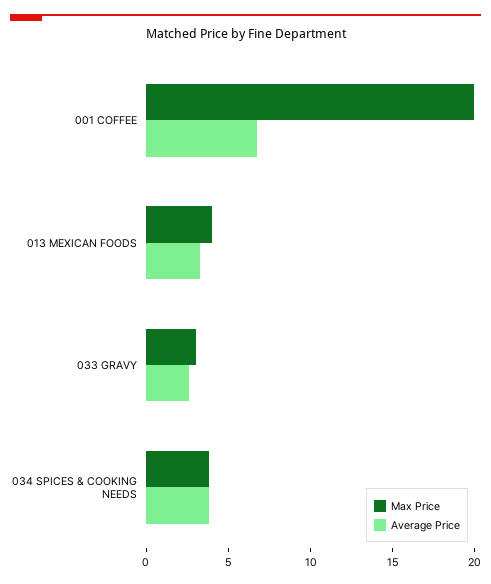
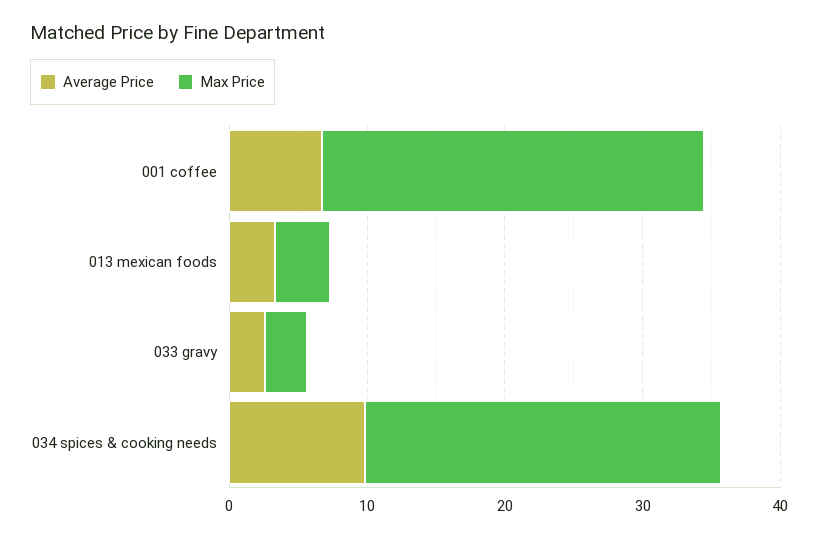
  {
    "Max Price": {
-     "001 COFFEE": 20,
+     "001 COFFEE": 28,
      "013 MEXICAN FOODS": 4,
      "033 GRAVY": 3,
-     "034 SPICES & COOKING NEEDS": 4
+     "034 SPICES & COOKING NEEDS": 26
    },
    "Average Price": {
      "001 COFFEE": 7,
      "013 MEXICAN FOODS": 3,
      "033 GRAVY": 3,
-     "034 SPICES & COOKING NEEDS": 4
+     "034 SPICES & COOKING NEEDS": 10
    }
  }

